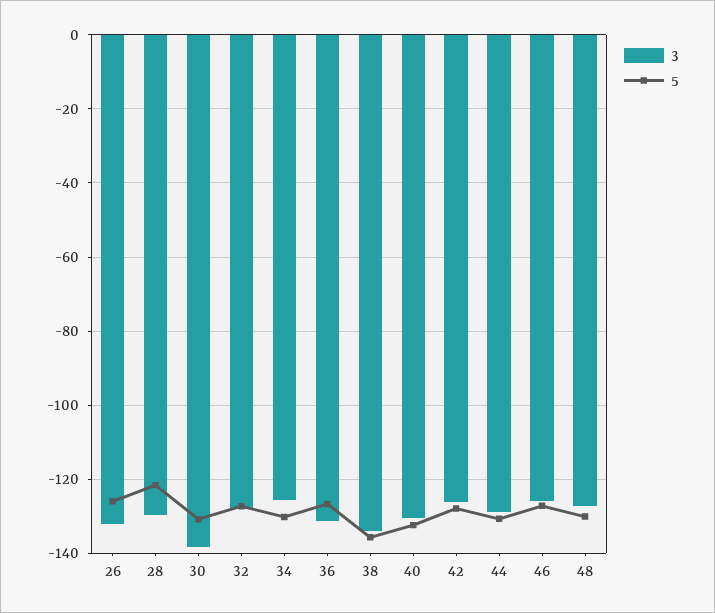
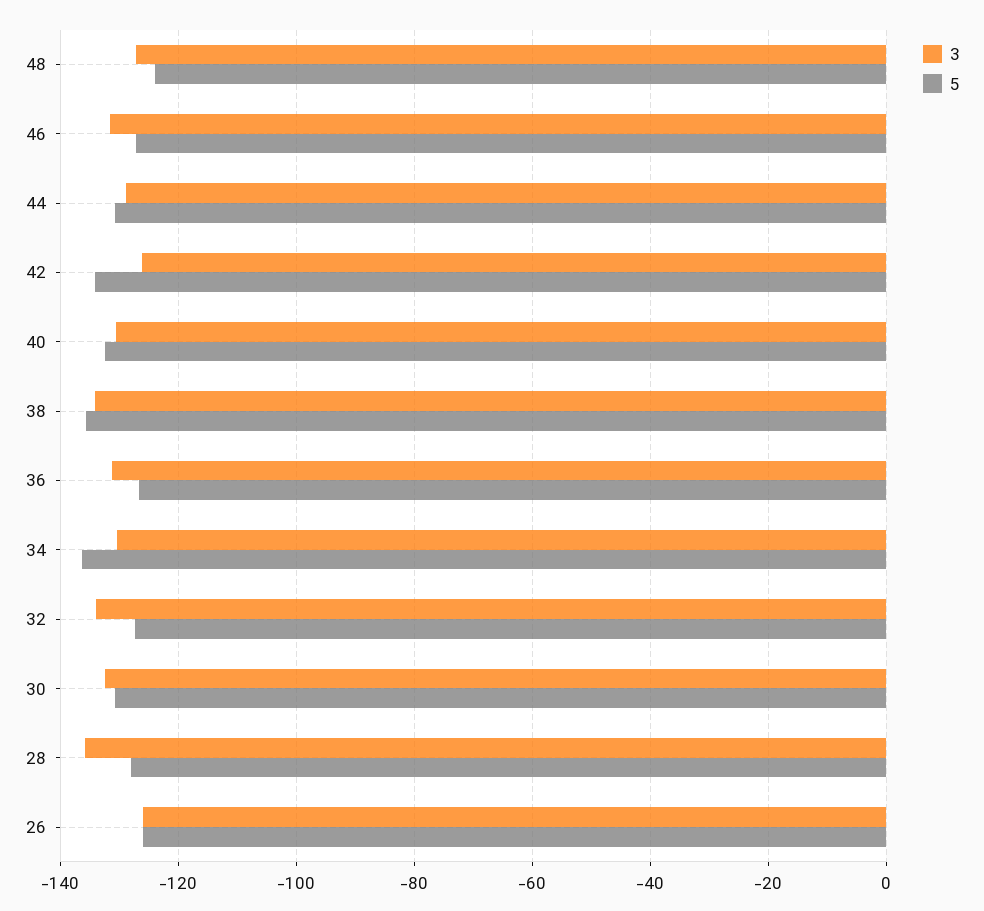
  {
    "3": {
-     "26": -132,
+     "26": -126,
-     "28": -130,
+     "28": -136,
-     "30": -138,
+     "30": -132,
-     "32": -128,
+     "32": -134,
-     "34": -126,
+     "34": -130,
      "36": -132,
      "38": -134,
      "40": -130,
      "42": -126,
      "44": -128,
-     "46": -126,
+     "46": -132,
      "48": -128
    },
    "5": {
      "26": -126,
-     "28": -122,
+     "28": -128,
      "30": -130,
      "32": -128,
-     "34": -130,
+     "34": -136,
      "36": -126,
      "38": -136,
      "40": -132,
-     "42": -128,
+     "42": -134,
      "44": -130,
      "46": -128,
-     "48": -130
+     "48": -124
    }
  }

